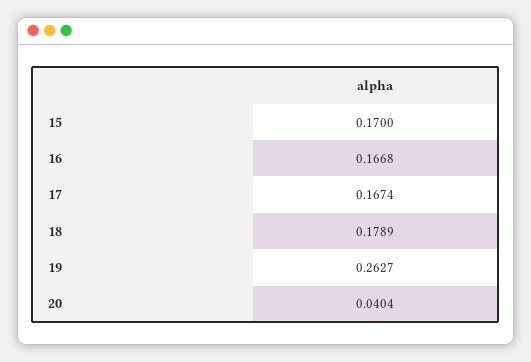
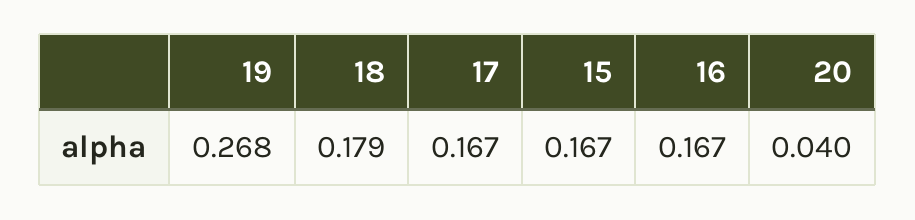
  {
-   "15": 0.17,
+   "15": 0.167,
    "16": 0.1668,
    "17": 0.1674,
    "18": 0.1789,
-   "19": 0.2627,
+   "19": 0.268,
    "20": 0.0404
  }

